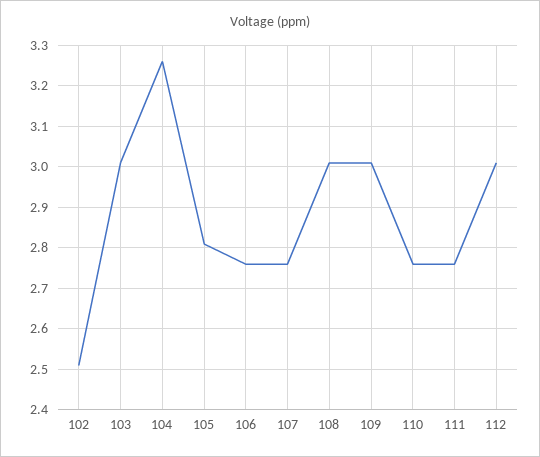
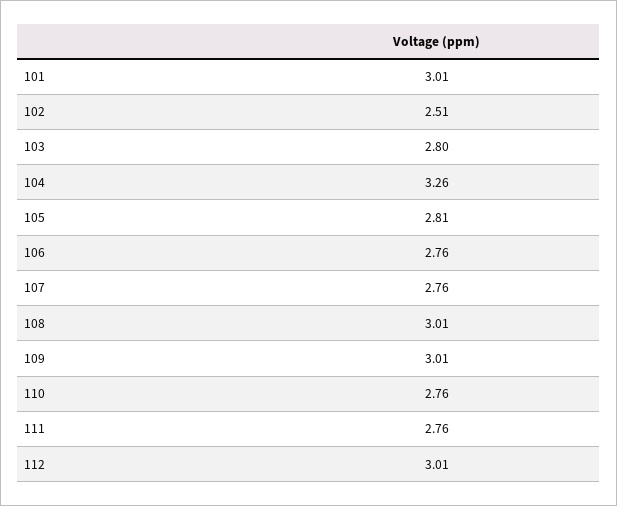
  {
    "102": 2.51,
-   "103": 3,
+   "103": 2.8,
    "104": 3.26,
    "105": 2.81,
    "106": 2.76,
    "107": 2.76,
    "108": 3.01,
    "109": 3.01,
    "110": 2.76,
    "111": 2.76,
-   "112": 3.01
+   "112": 3.01,
+   "101": 3.01
  }

